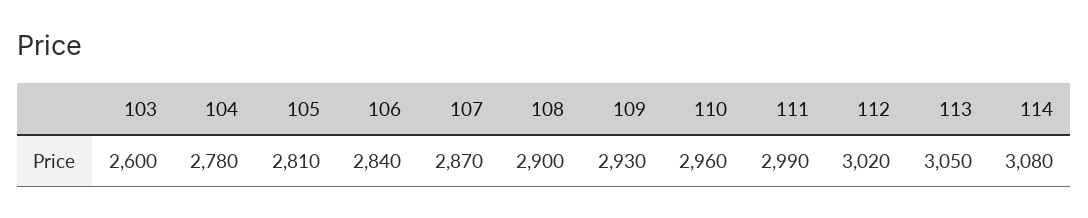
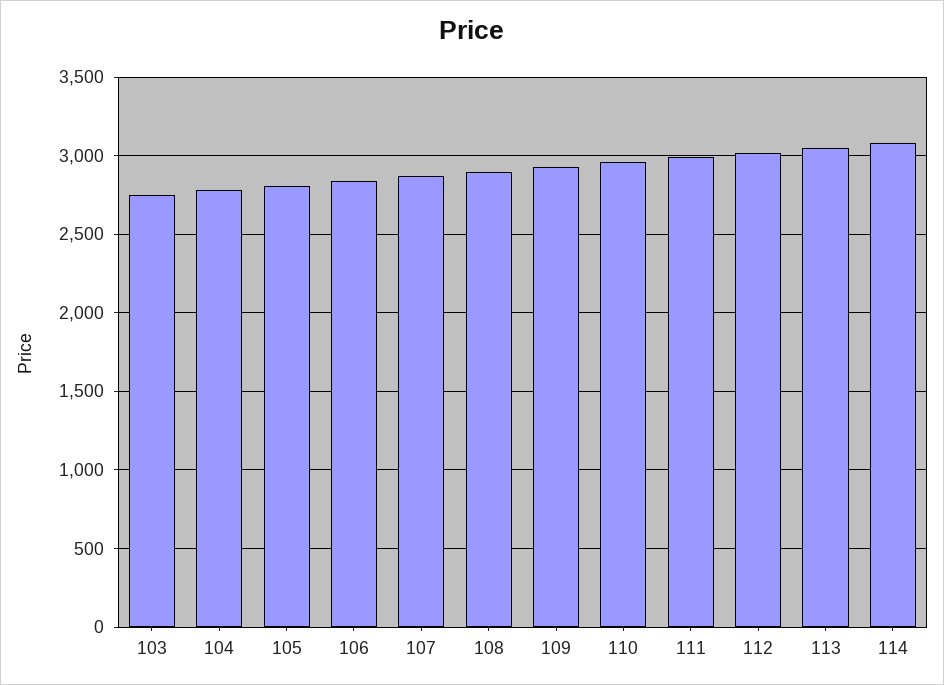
  {
-   "103": 2600,
+   "103": 2750,
    "104": 2780,
    "105": 2810,
    "106": 2840,
    "107": 2870,
    "108": 2900,
    "109": 2930,
    "110": 2960,
    "111": 2990,
    "112": 3020,
    "113": 3050,
    "114": 3080
  }

